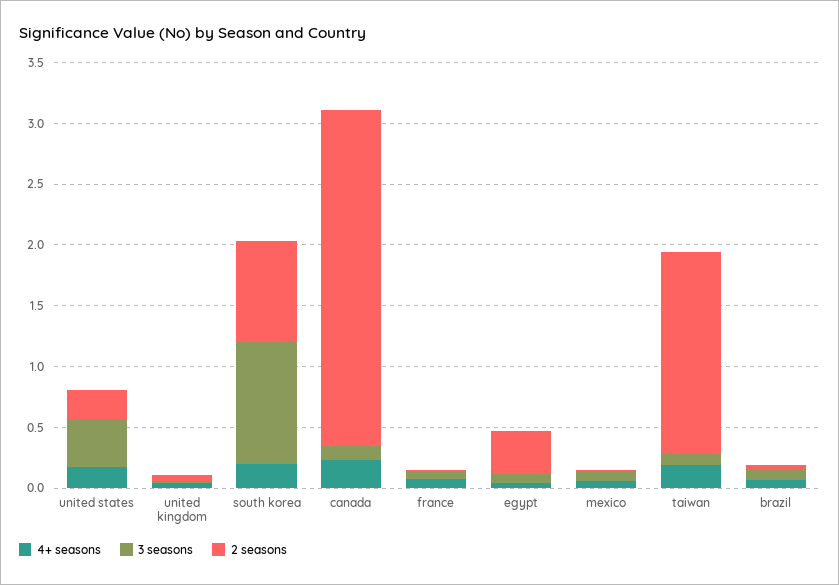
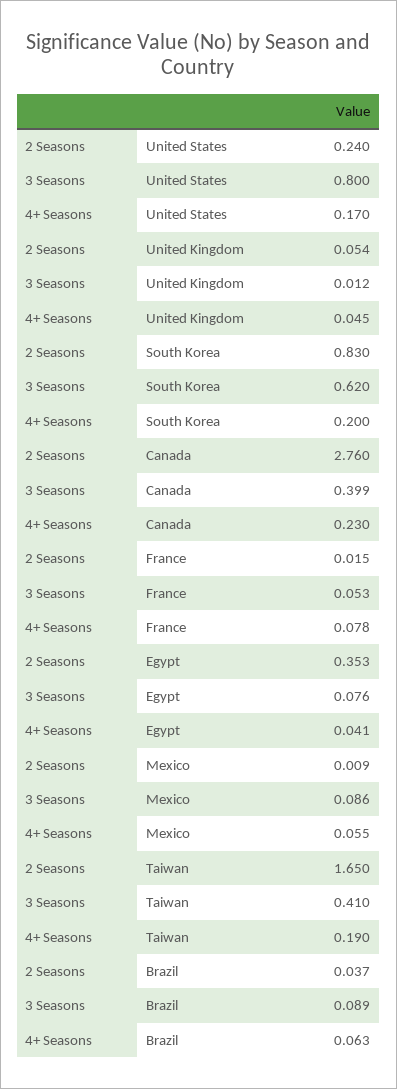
  {
    "4+ seasons": {
      "united states": 0.17,
      "united kingdom": 0.045,
      "south korea": 0.2,
      "canada": 0.23,
      "france": 0.078,
      "egypt": 0.041,
      "mexico": 0.055,
      "taiwan": 0.19,
      "brazil": 0.063
    },
    "3 seasons": {
-     "united states": 0.4,
+     "united states": 0.8,
      "united kingdom": 0.012,
-     "south korea": 1,
+     "south korea": 0.62,
-     "canada": 0.1,
+     "canada": 0.399,
      "france": 0.053,
      "egypt": 0.076,
      "mexico": 0.086,
-     "taiwan": 0.1,
+     "taiwan": 0.41,
      "brazil": 0.089
    },
    "2 seasons": {
      "united states": 0.24,
      "united kingdom": 0.054,
      "south korea": 0.83,
      "canada": 2.76,
      "france": 0.015,
      "egypt": 0.353,
      "mexico": 0.009,
      "taiwan": 1.65,
      "brazil": 0.037
    }
  }

